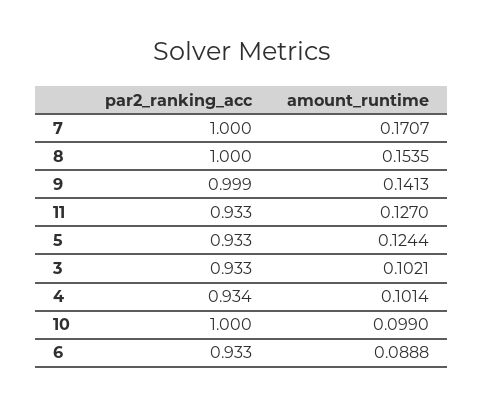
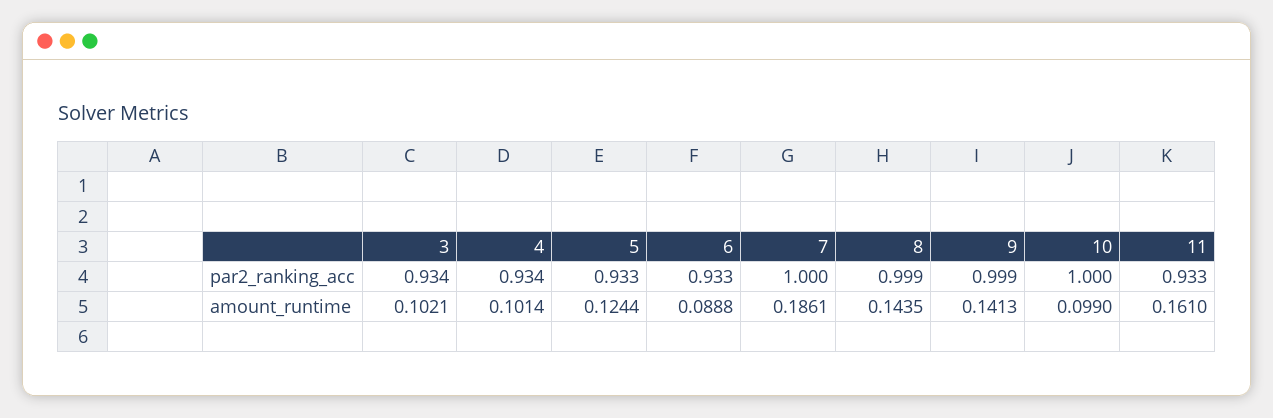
  {
    "par2_ranking_acc": {
      "7": 1,
-     "8": 1,
+     "8": 0.999,
      "9": 0.999,
      "11": 0.933,
      "5": 0.933,
-     "3": 0.933,
+     "3": 0.934,
      "4": 0.934,
      "10": 1,
      "6": 0.933
    },
    "amount_runtime": {
-     "7": 0.1707,
+     "7": 0.1861,
-     "8": 0.1535,
+     "8": 0.1435,
      "9": 0.1413,
-     "11": 0.127,
+     "11": 0.161,
      "5": 0.1244,
      "3": 0.1021,
      "4": 0.1014,
      "10": 0.099,
      "6": 0.0888
    }
  }

